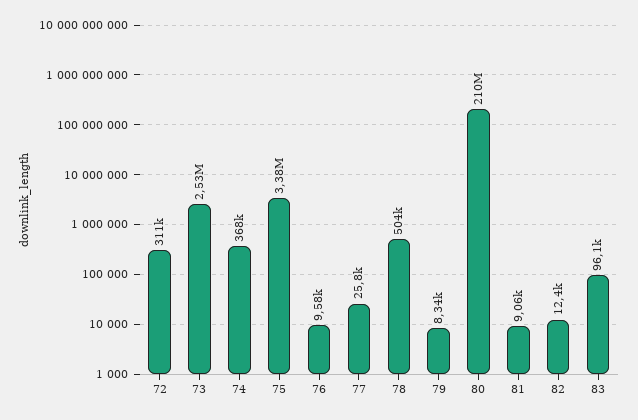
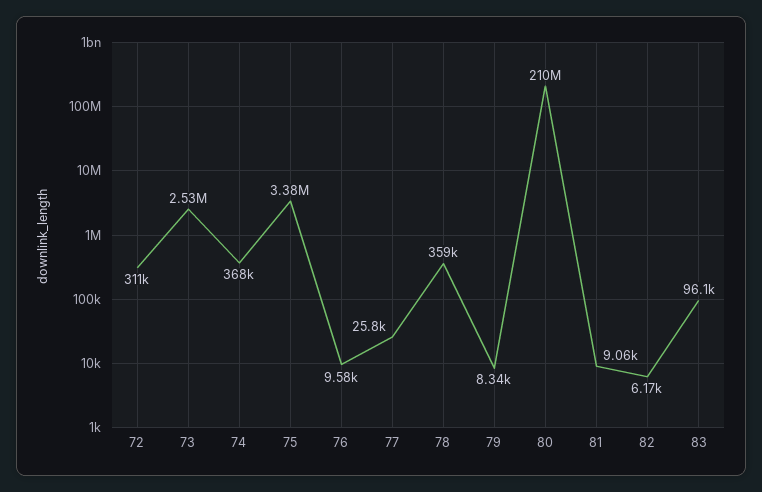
  {
    "72": 311000,
    "73": 2530000,
    "74": 368000,
    "75": 3380000,
    "76": 9580,
    "77": 25800,
-   "78": 504000,
+   "78": 359000,
    "79": 8340,
    "80": 210000000,
    "81": 9060,
-   "82": 12400,
+   "82": 6170,
    "83": 96100
  }

